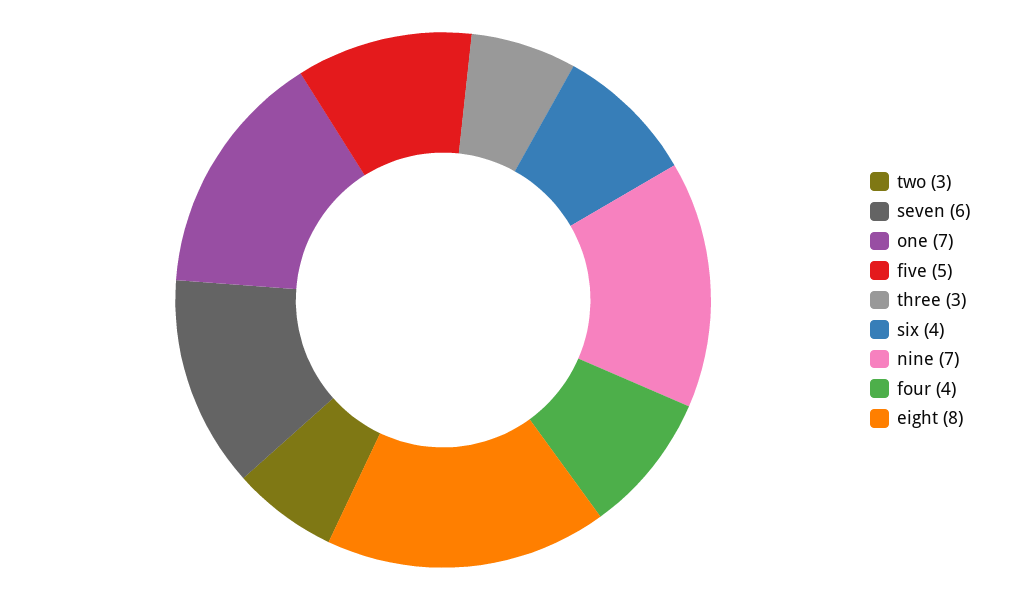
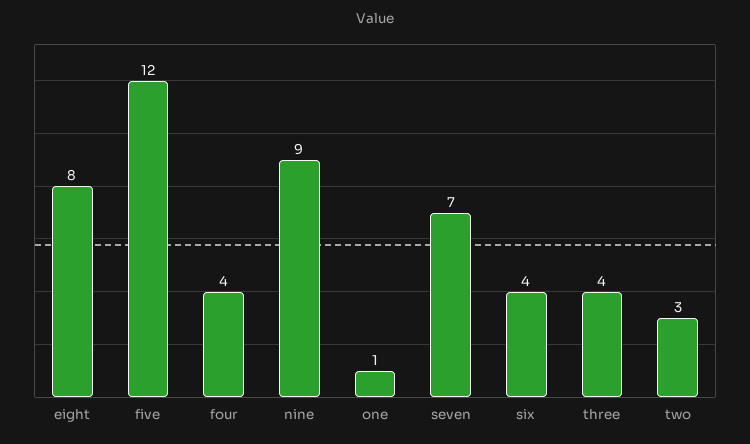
  {
    "two": 3,
-   "seven": 6,
+   "seven": 7,
-   "one": 7,
+   "one": 1,
-   "five": 5,
+   "five": 12,
-   "three": 3,
+   "three": 4,
    "six": 4,
-   "nine": 7,
+   "nine": 9,
    "four": 4,
    "eight": 8
  }

